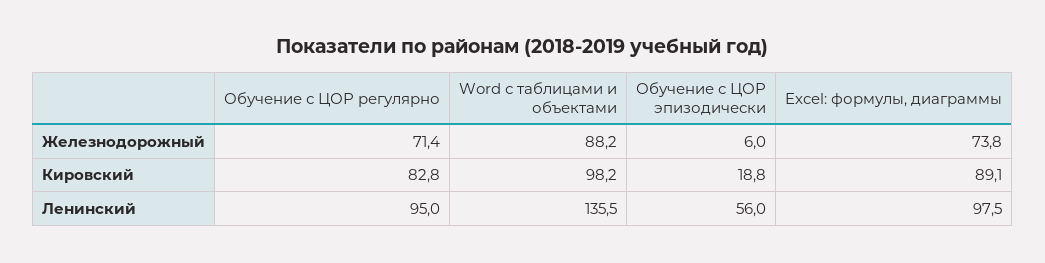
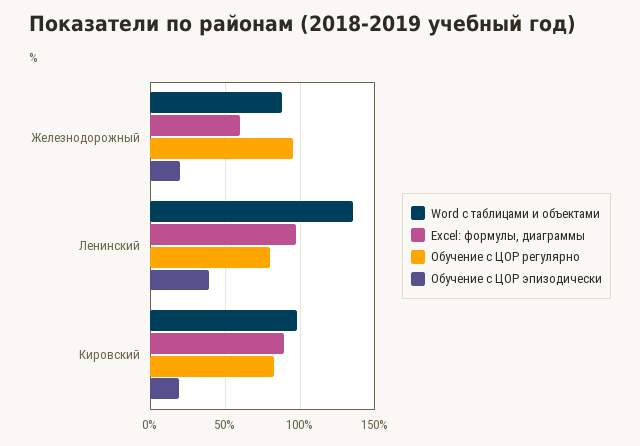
  {
    "Обучение с ЦОР регулярно": {
-     "Железнодорожный": 71.4,
+     "Железнодорожный": 95,
      "Кировский": 82.8,
-     "Ленинский": 95
+     "Ленинский": 80
    },
    "Word с таблицами и объектами": {
      "Железнодорожный": 88.2,
      "Кировский": 98.2,
      "Ленинский": 135.5
    },
    "Обучение с ЦОР эпизодически": {
-     "Железнодорожный": 6,
+     "Железнодорожный": 20,
      "Кировский": 18.8,
-     "Ленинский": 56
+     "Ленинский": 40
    },
    "Excel: формулы, диаграммы": {
-     "Железнодорожный": 73.8,
+     "Железнодорожный": 60,
      "Кировский": 89.1,
      "Ленинский": 97.5
    }
  }

